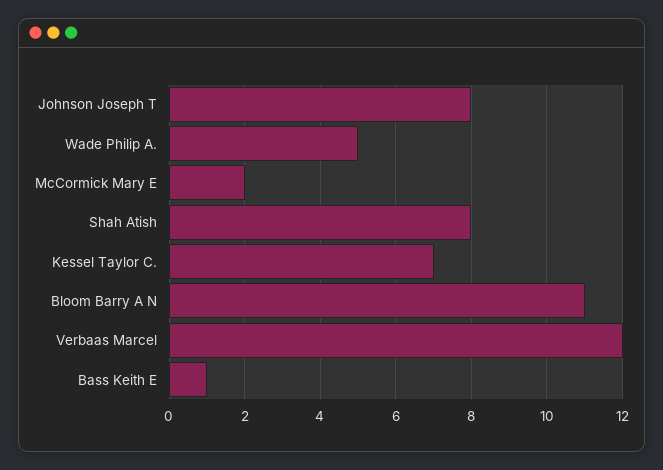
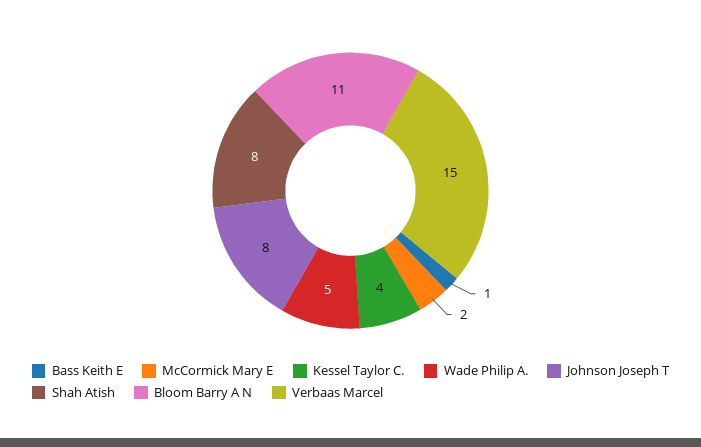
  {
    "Johnson Joseph T": 8,
    "Wade Philip A.": 5,
    "McCormick Mary E": 2,
    "Shah Atish": 8,
-   "Kessel Taylor C.": 7,
+   "Kessel Taylor C.": 4,
    "Bloom Barry A N": 11,
-   "Verbaas Marcel": 12,
+   "Verbaas Marcel": 15,
    "Bass Keith E": 1
  }

